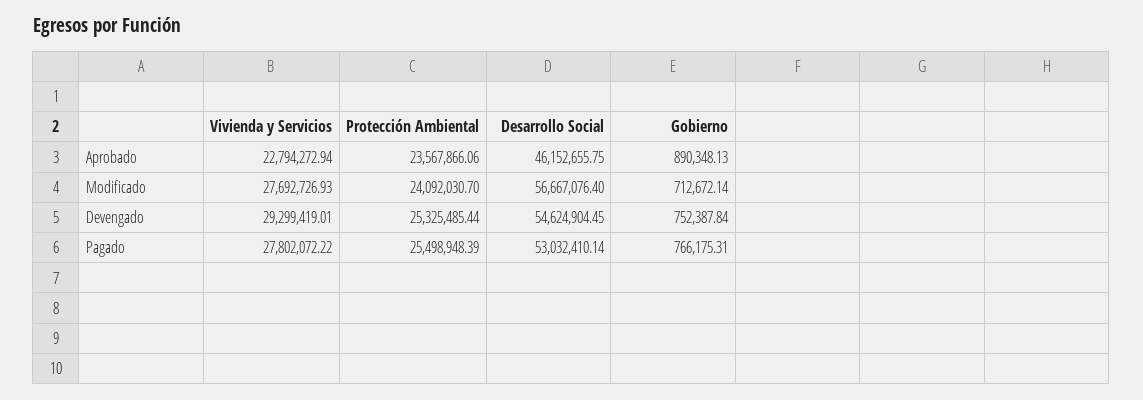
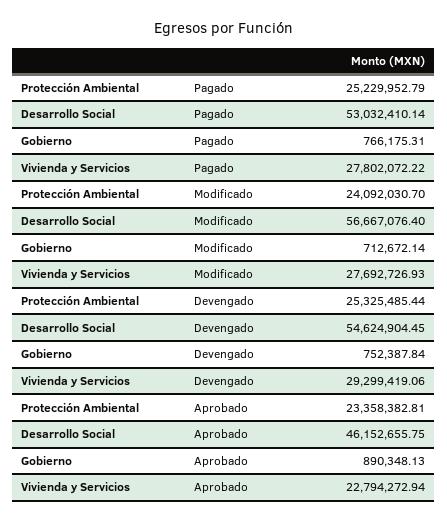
  {
    "Vivienda y Servicios": {
      "Aprobado": 22794272.94,
      "Modificado": 27692726.93,
-     "Devengado": 29299419.01,
+     "Devengado": 29299419.06,
      "Pagado": 27802072.22
    },
    "Protección Ambiental": {
-     "Aprobado": 23567866.06,
+     "Aprobado": 23358382.81,
      "Modificado": 24092030.7,
      "Devengado": 25325485.44,
-     "Pagado": 25498948.39
+     "Pagado": 25229952.79
    },
    "Desarrollo Social": {
      "Aprobado": 46152655.75,
      "Modificado": 56667076.4,
      "Devengado": 54624904.45,
      "Pagado": 53032410.14
    },
    "Gobierno": {
      "Aprobado": 890348.13,
      "Modificado": 712672.14,
      "Devengado": 752387.84,
      "Pagado": 766175.31
    }
  }

